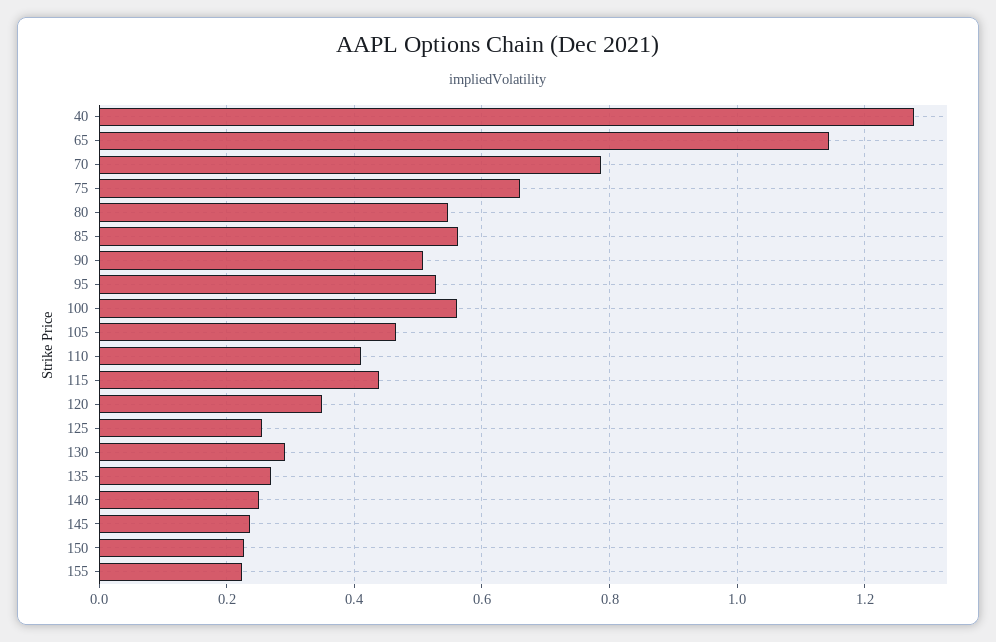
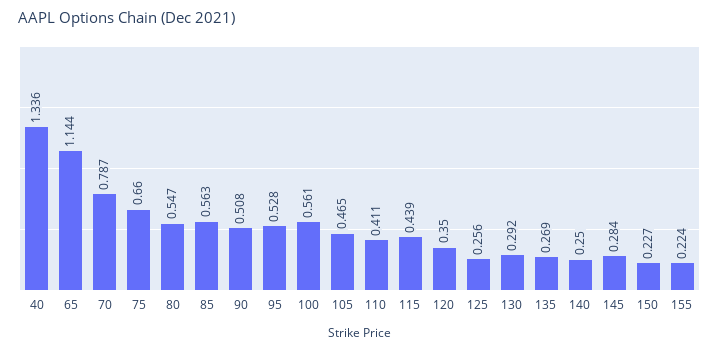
  {
-   "40": 1.28,
+   "40": 1.336,
    "65": 1.144,
    "70": 0.787,
    "75": 0.66,
    "80": 0.547,
    "85": 0.563,
    "90": 0.508,
    "95": 0.528,
    "100": 0.561,
    "105": 0.465,
    "110": 0.411,
    "115": 0.439,
    "120": 0.35,
    "125": 0.256,
    "130": 0.292,
    "135": 0.269,
    "140": 0.25,
-   "145": 0.24,
+   "145": 0.284,
    "150": 0.227,
    "155": 0.224
  }

